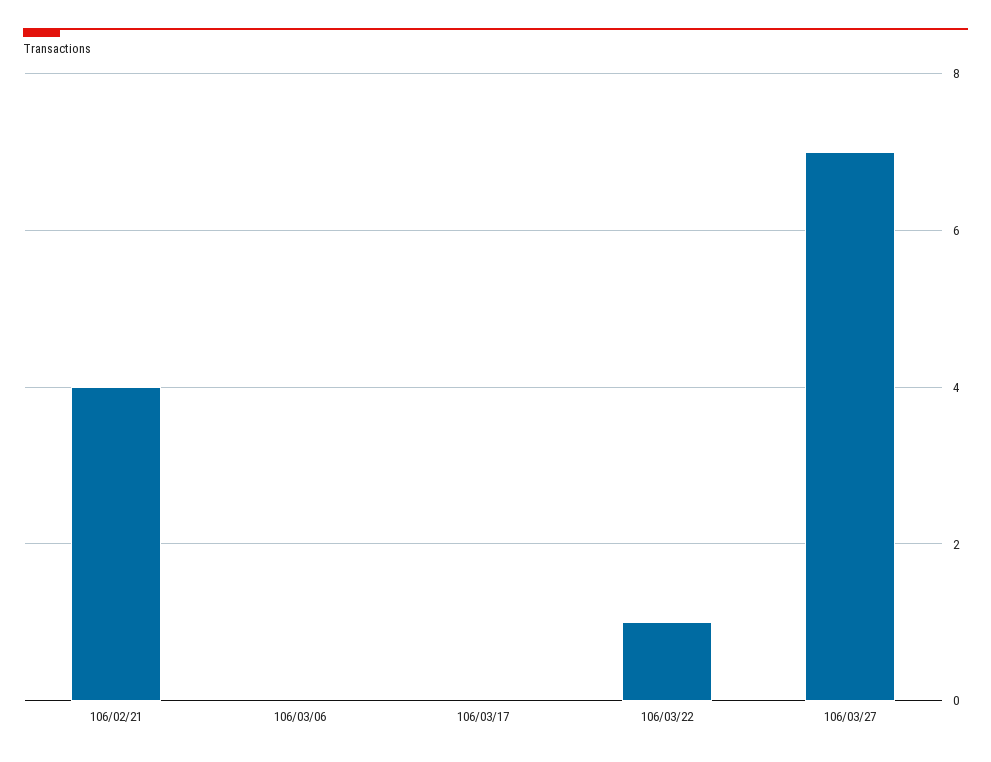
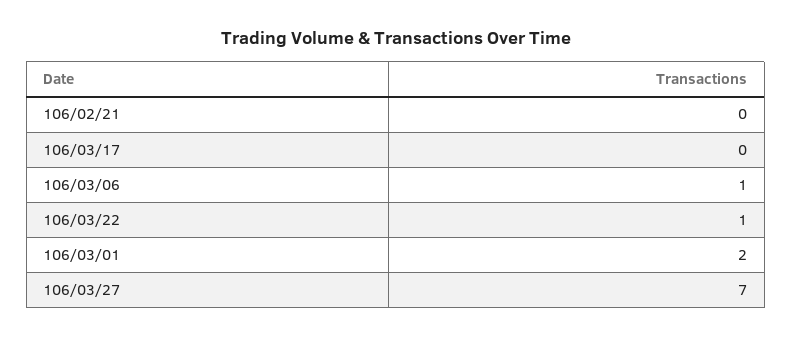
  {
-   "106/02/21": 4,
+   "106/02/21": 0,
-   "106/03/06": 0,
+   "106/03/06": 1,
    "106/03/17": 0,
    "106/03/22": 1,
-   "106/03/27": 7
+   "106/03/27": 7,
+   "106/03/01": 2
  }

